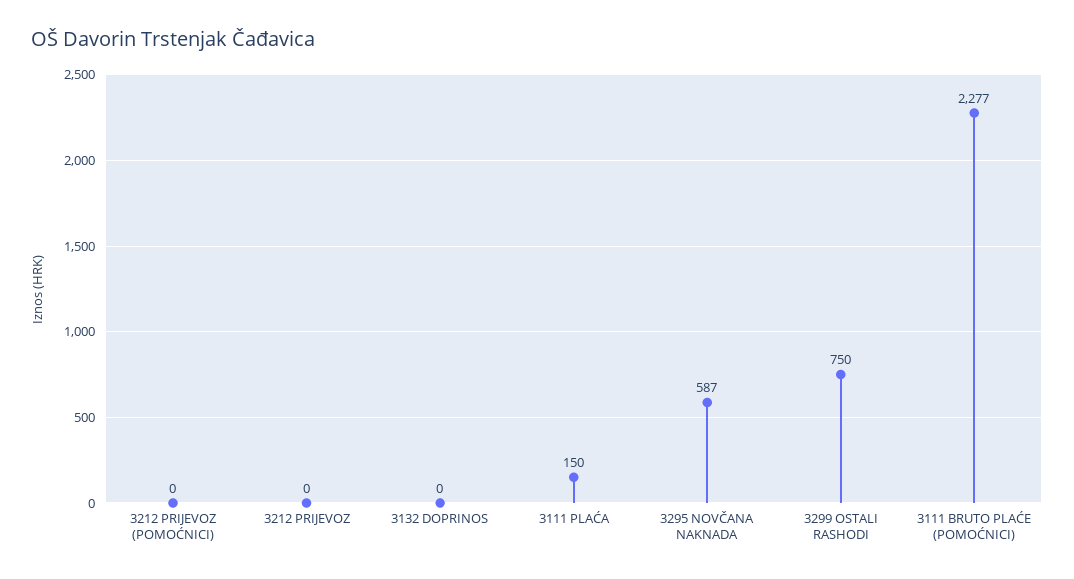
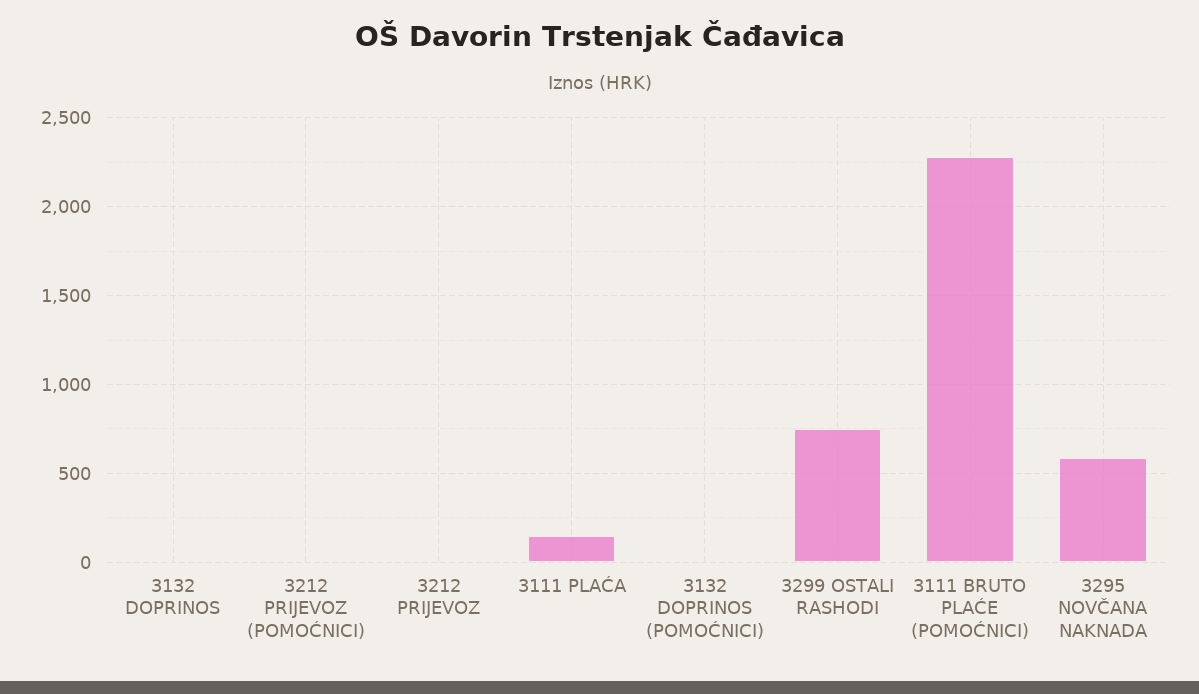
  {
    "3212 PRIJEVOZ (POMOĆNICI)": 0,
    "3212 PRIJEVOZ": 0,
    "3132 DOPRINOS": 0,
    "3111 PLAĆA": 150,
    "3295 NOVČANA NAKNADA": 587,
    "3299 OSTALI RASHODI": 750,
-   "3111 BRUTO PLAĆE (POMOĆNICI)": 2277
+   "3111 BRUTO PLAĆE (POMOĆNICI)": 2277,
+   "3132 DOPRINOS (POMOĆNICI)": 0
  }

